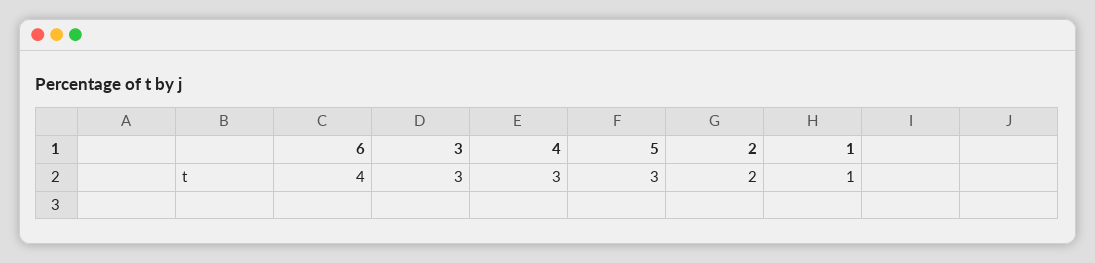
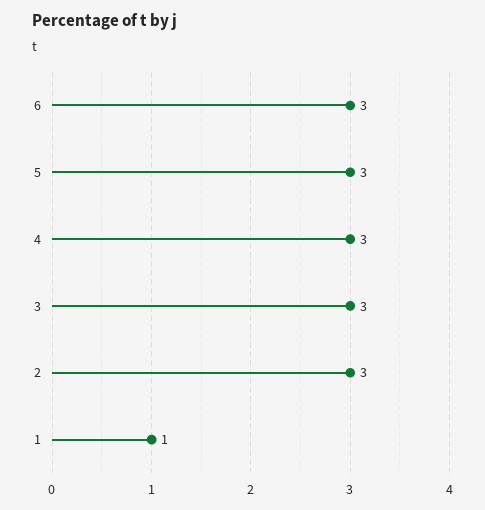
  {
-   "6": 4,
+   "6": 3,
    "3": 3,
    "4": 3,
    "5": 3,
-   "2": 2,
+   "2": 3,
    "1": 1
  }

